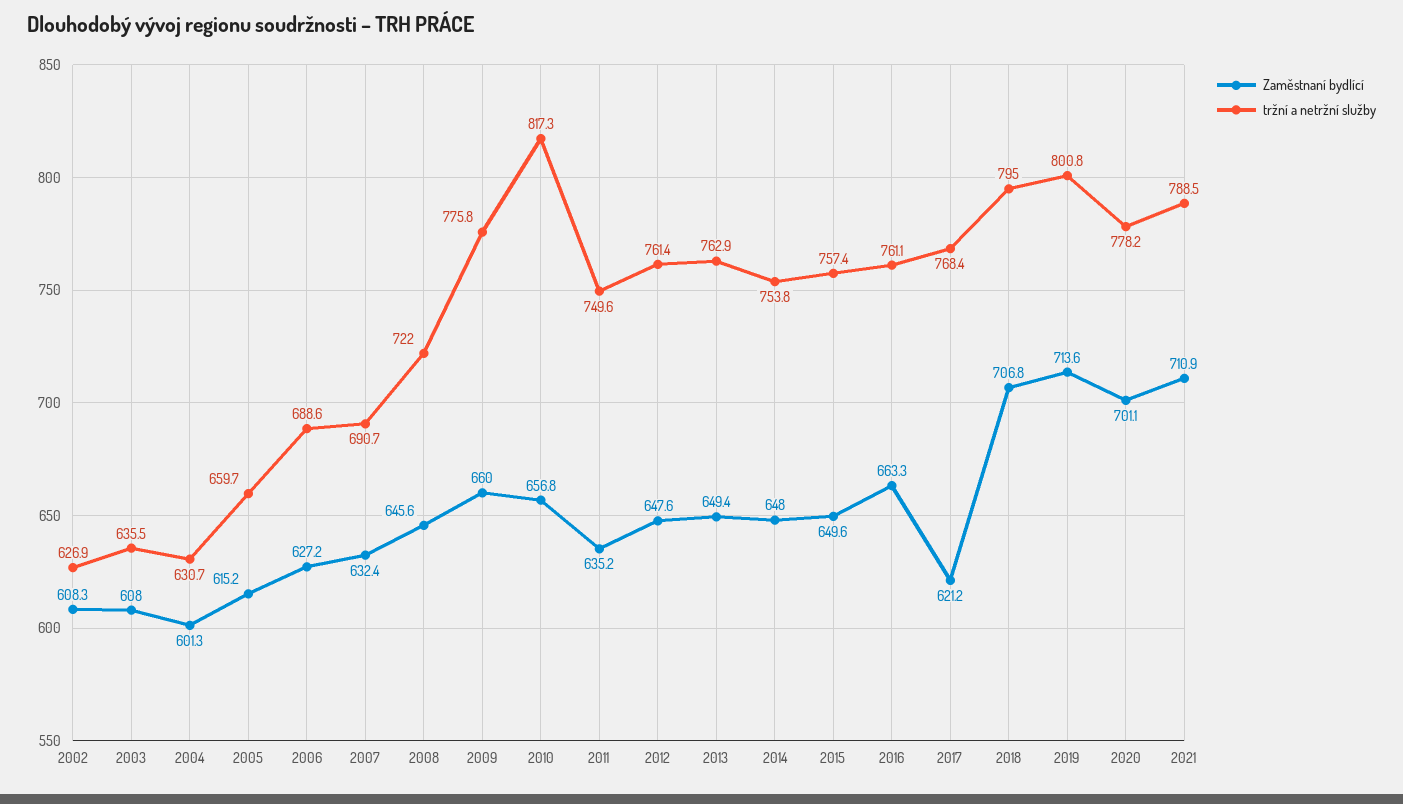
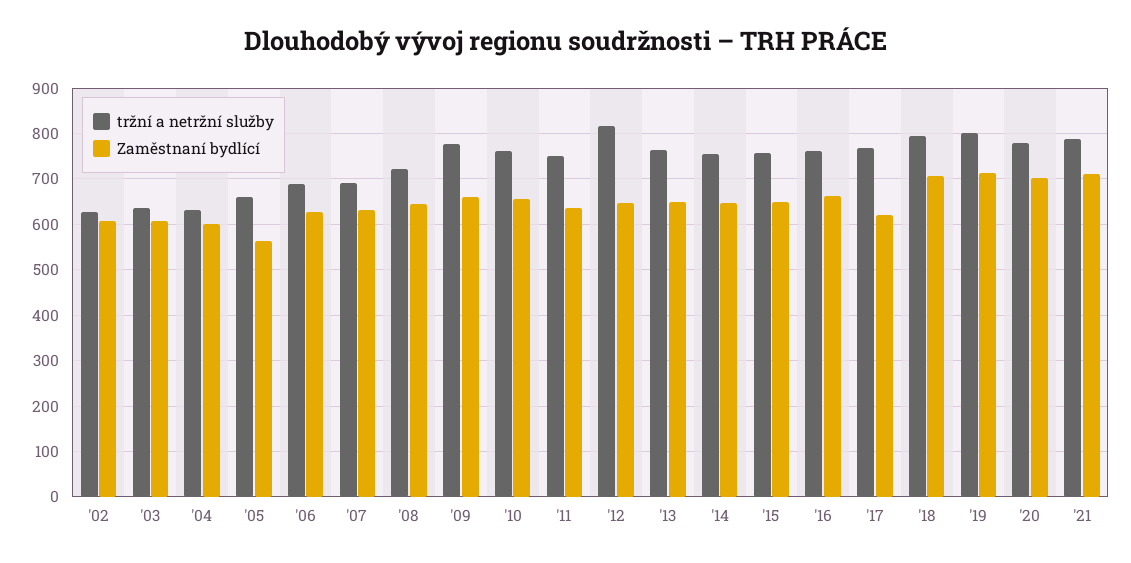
  {
    "Zaměstnaní bydlící": {
      "2002": 608.3,
      "2003": 608,
      "2004": 601.3,
-     "2005": 615.2,
+     "2005": 560,
      "2006": 627.2,
      "2007": 632.4,
      "2008": 645.6,
      "2009": 660,
      "2010": 656.8,
      "2011": 635.2,
      "2012": 647.6,
      "2013": 649.4,
      "2014": 648,
      "2015": 649.6,
      "2016": 663.3,
      "2017": 621.2,
      "2018": 706.8,
      "2019": 713.6,
      "2020": 701.1,
      "2021": 710.9
    },
    "tržní a netržní služby": {
      "2002": 626.9,
      "2003": 635.5,
      "2004": 630.7,
      "2005": 659.7,
      "2006": 688.6,
      "2007": 690.7,
      "2008": 722,
      "2009": 775.8,
-     "2010": 817.3,
+     "2010": 760,
      "2011": 749.6,
-     "2012": 761.4,
+     "2012": 820,
      "2013": 762.9,
      "2014": 753.8,
      "2015": 757.4,
      "2016": 761.1,
      "2017": 768.4,
      "2018": 795,
      "2019": 800.8,
      "2020": 778.2,
      "2021": 788.5
    }
  }

